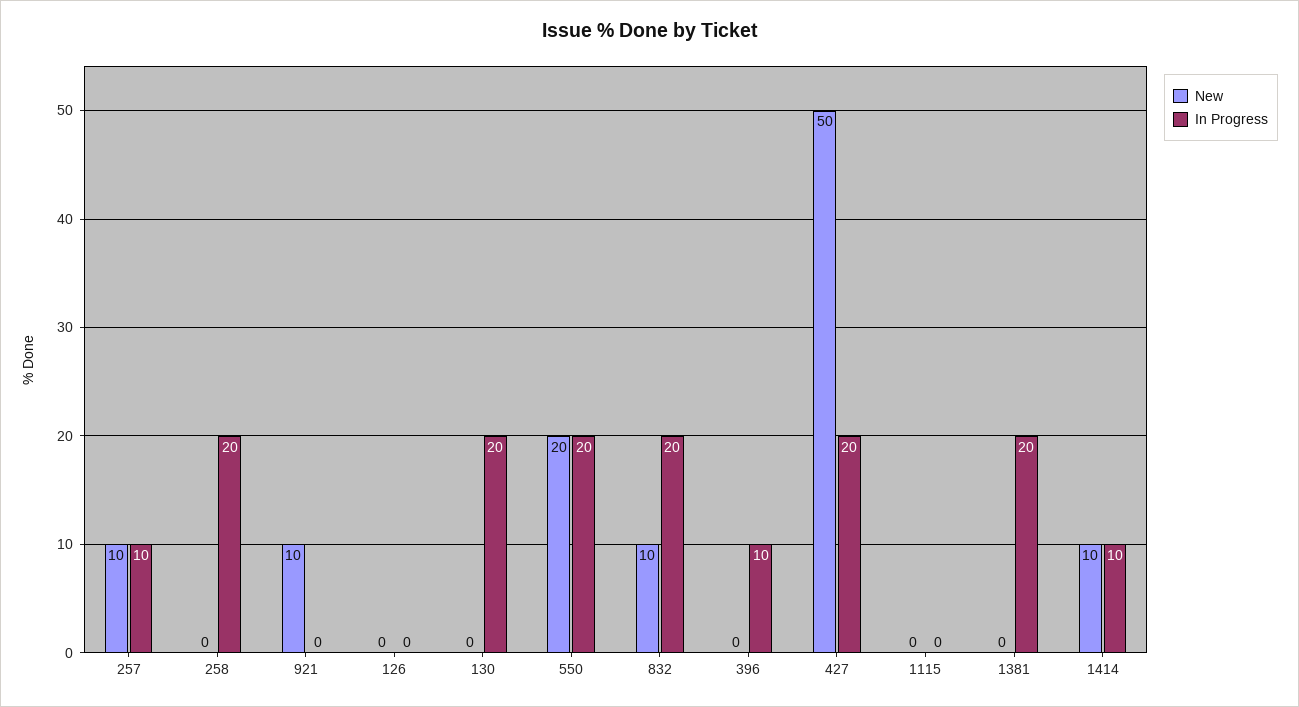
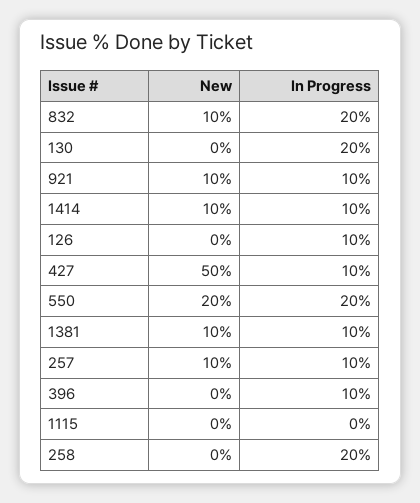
  {
    "New": {
      "257": 10,
      "258": 0,
      "921": 10,
      "126": 0,
      "130": 0,
      "550": 20,
      "832": 10,
      "396": 0,
      "427": 50,
      "1115": 0,
-     "1381": 0,
+     "1381": 10,
      "1414": 10
    },
    "In Progress": {
      "257": 10,
      "258": 20,
-     "921": 0,
+     "921": 10,
-     "126": 0,
+     "126": 10,
      "130": 20,
      "550": 20,
      "832": 20,
      "396": 10,
-     "427": 20,
+     "427": 10,
      "1115": 0,
-     "1381": 20,
+     "1381": 10,
      "1414": 10
    }
  }

